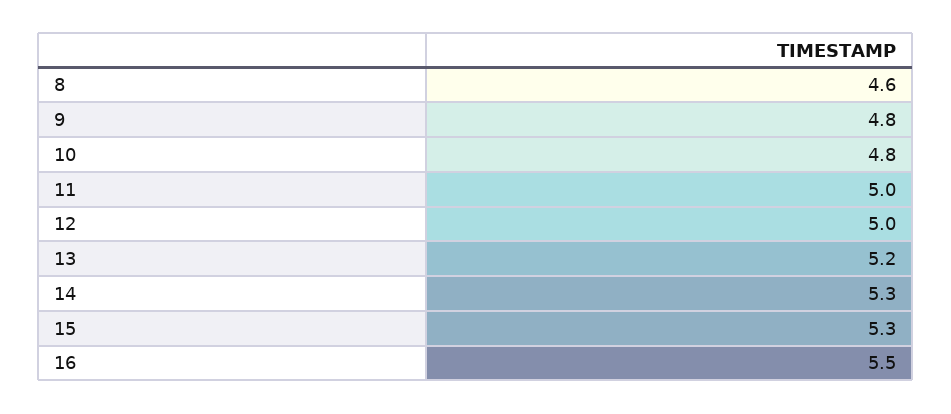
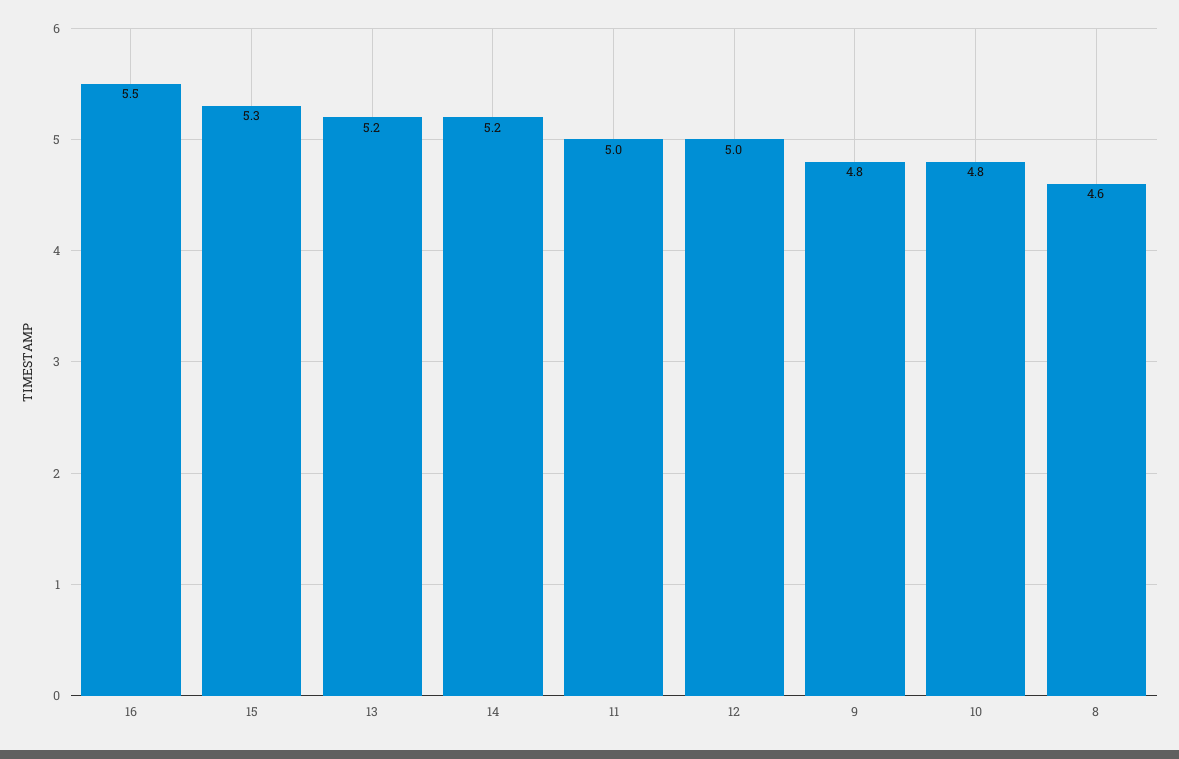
  {
    "8": 4.6,
    "9": 4.8,
    "10": 4.8,
    "11": 5,
    "12": 5,
    "13": 5.2,
-   "14": 5.3,
+   "14": 5.2,
    "15": 5.3,
    "16": 5.5
  }

